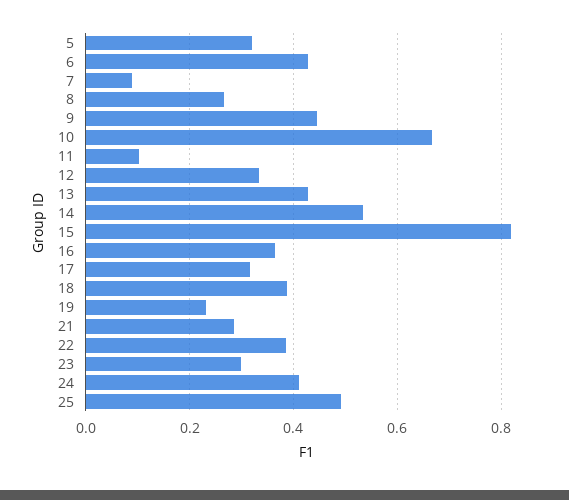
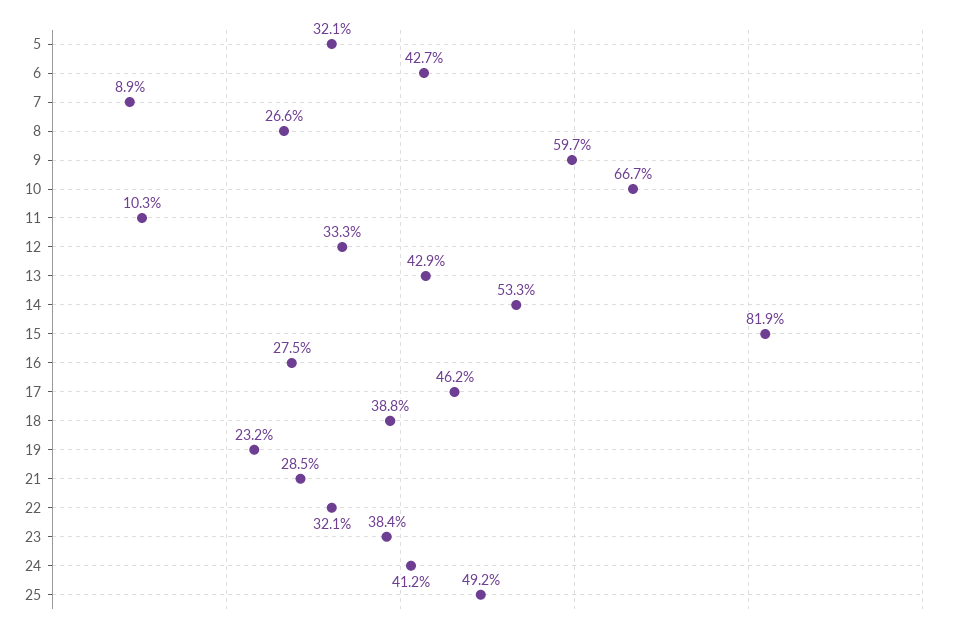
  {
    "5": 0.321,
    "6": 0.427,
    "7": 0.089,
    "8": 0.266,
-   "9": 0.44,
+   "9": 0.597,
    "10": 0.667,
    "11": 0.103,
    "12": 0.333,
    "13": 0.429,
    "14": 0.533,
    "15": 0.819,
-   "16": 0.36,
+   "16": 0.275,
-   "17": 0.32,
+   "17": 0.462,
    "18": 0.388,
    "19": 0.232,
    "21": 0.285,
-   "22": 0.38,
+   "22": 0.321,
-   "23": 0.3,
+   "23": 0.384,
    "24": 0.412,
    "25": 0.492
  }

